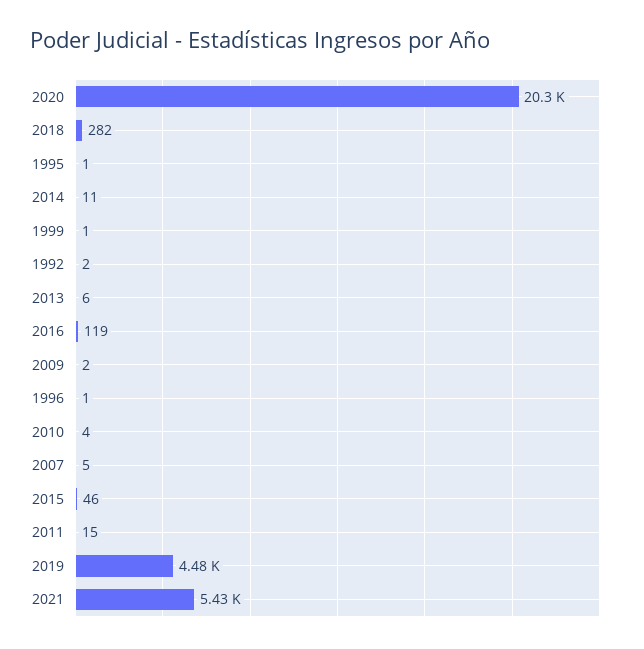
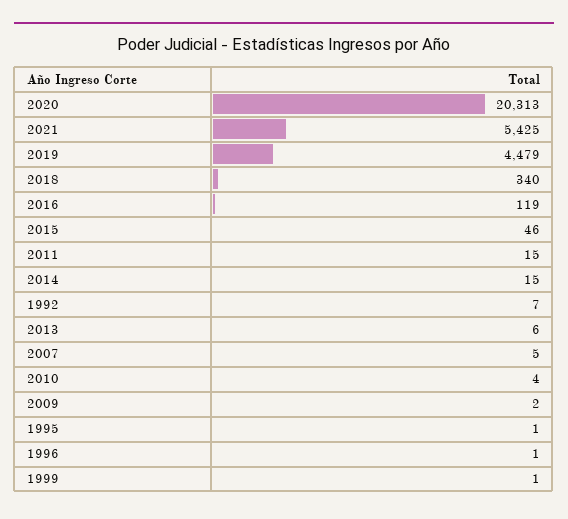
  {
    "2020": 20313,
-   "2018": 282,
+   "2018": 340,
    "1995": 1,
-   "2014": 11,
+   "2014": 15,
    "1999": 1,
-   "1992": 2,
+   "1992": 7,
    "2013": 6,
    "2016": 119,
    "2009": 2,
    "1996": 1,
    "2010": 4,
    "2007": 5,
    "2015": 46,
    "2011": 15,
    "2019": 4479,
    "2021": 5425
  }

